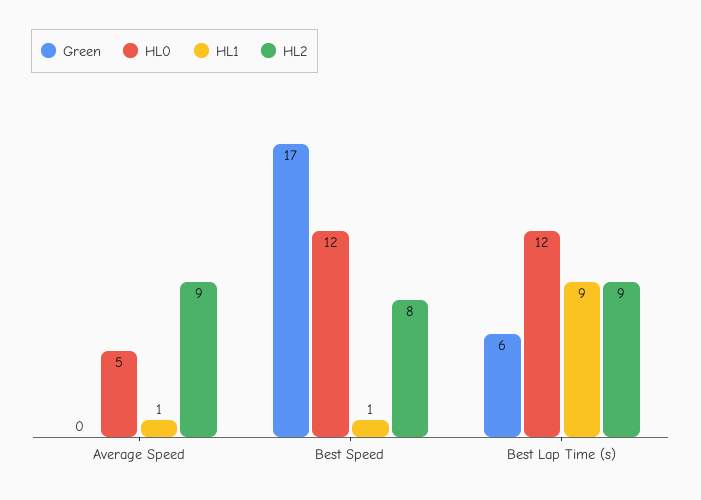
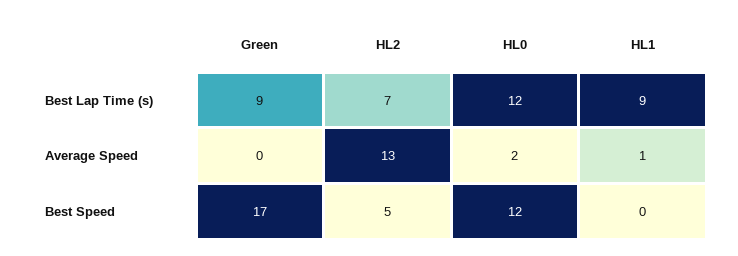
  {
    "Green": {
      "Average Speed": 0,
      "Best Speed": 17,
-     "Best Lap Time (s)": 6
+     "Best Lap Time (s)": 9
    },
    "HL0": {
-     "Average Speed": 5,
+     "Average Speed": 2,
      "Best Speed": 12,
      "Best Lap Time (s)": 12
    },
    "HL1": {
      "Average Speed": 1,
-     "Best Speed": 1,
+     "Best Speed": 0,
      "Best Lap Time (s)": 9
    },
    "HL2": {
-     "Average Speed": 9,
+     "Average Speed": 13,
-     "Best Speed": 8,
+     "Best Speed": 5,
-     "Best Lap Time (s)": 9
+     "Best Lap Time (s)": 7
    }
  }

